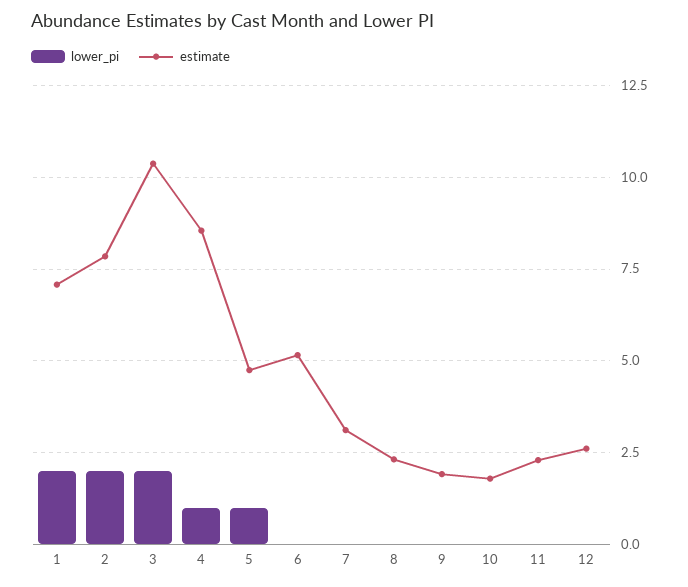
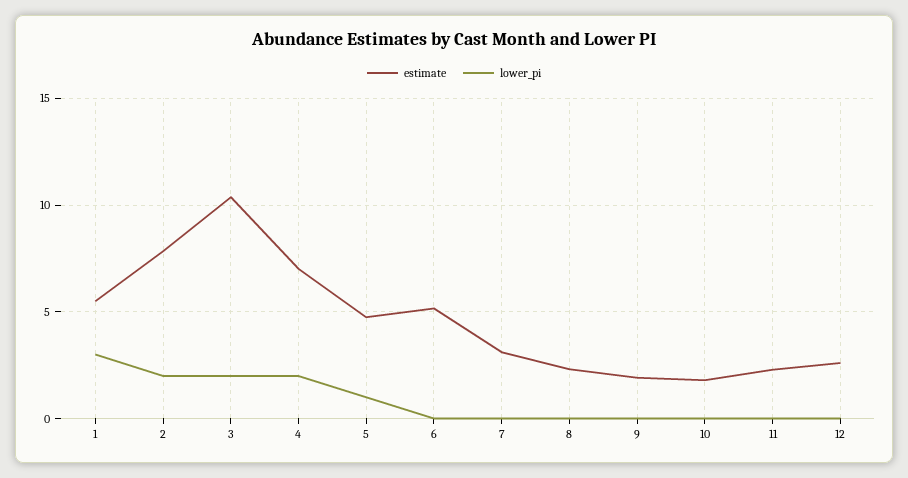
  {
    "lower_pi": {
-     "1": 2,
+     "1": 3,
      "2": 2,
      "3": 2,
-     "4": 1,
+     "4": 2,
      "5": 1,
      "6": 0,
      "7": 0,
      "8": 0,
      "9": 0,
      "10": 0,
      "11": 0,
      "12": 0
    },
    "estimate": {
-     "1": 7,
+     "1": 5.5,
      "2": 7.75,
      "3": 10.25,
-     "4": 8.5,
+     "4": 7,
      "5": 4.75,
      "6": 5.25,
      "7": 3,
      "8": 2.25,
      "9": 2,
      "10": 1.75,
      "11": 2.25,
      "12": 2.5
    }
  }

